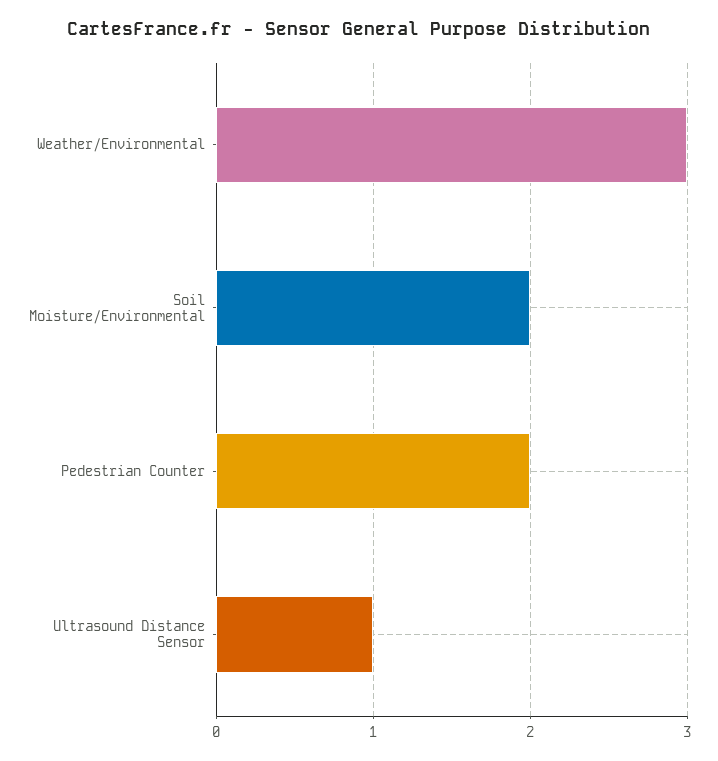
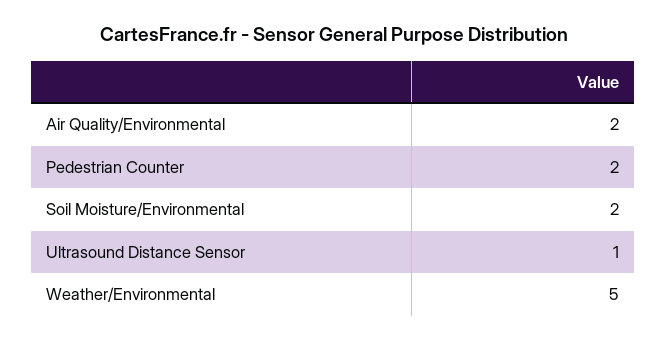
  {
-   "Weather/Environmental": 3,
+   "Weather/Environmental": 5,
    "Soil Moisture/Environmental": 2,
    "Pedestrian Counter": 2,
-   "Ultrasound Distance Sensor": 1
+   "Ultrasound Distance Sensor": 1,
+   "Air Quality/Environmental": 2
  }

